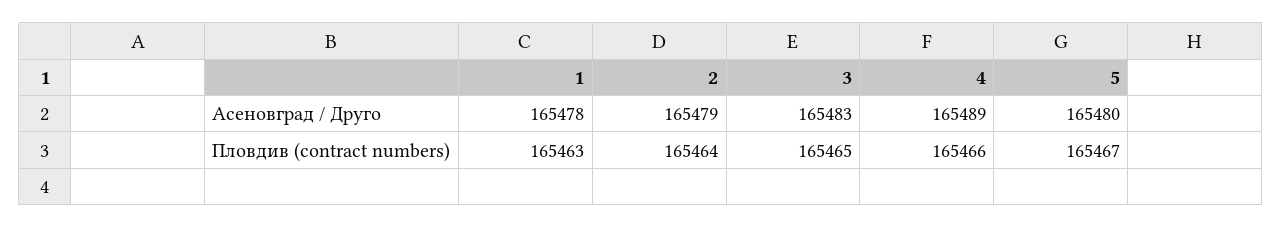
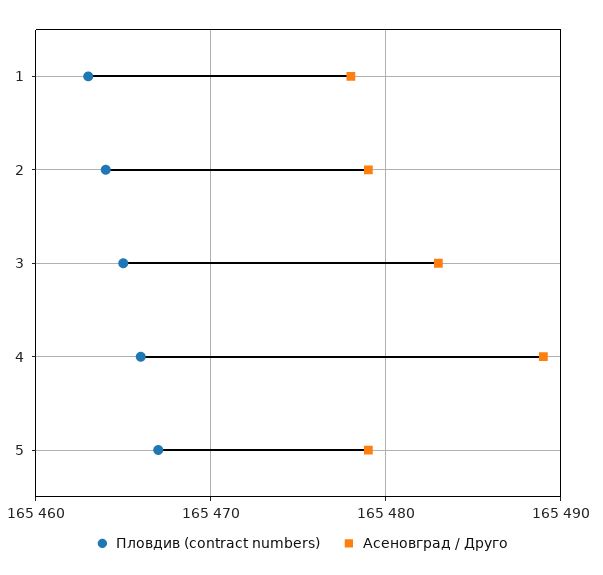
  {
    "Асеновград / Друго": {
      "1": 165478,
      "2": 165479,
      "3": 165483,
      "4": 165489,
-     "5": 165480
+     "5": 165479
    },
    "Пловдив (contract numbers)": {
      "1": 165463,
      "2": 165464,
      "3": 165465,
      "4": 165466,
      "5": 165467
    }
  }

